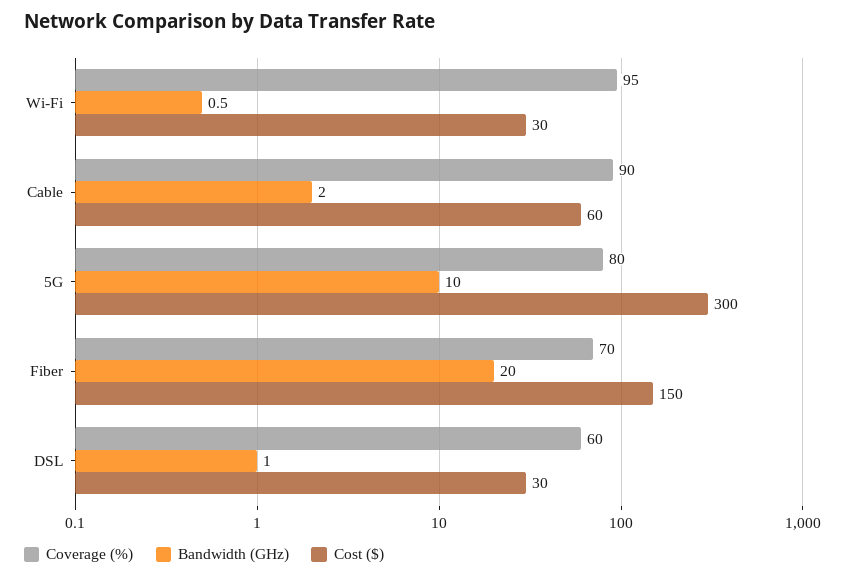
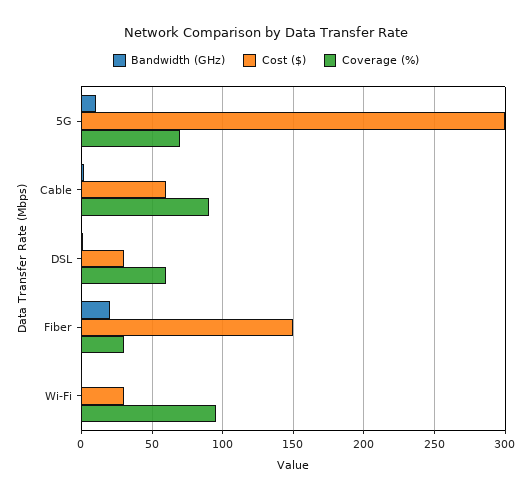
  {
    "Coverage (%)": {
      "Wi-Fi": 95,
      "Cable": 90,
-     "5G": 80,
+     "5G": 70,
-     "Fiber": 70,
+     "Fiber": 30,
      "DSL": 60
    },
    "Bandwidth (GHz)": {
      "Wi-Fi": 0.5,
      "Cable": 2,
      "5G": 10,
      "Fiber": 20,
      "DSL": 1
    },
    "Cost ($)": {
      "Wi-Fi": 30,
      "Cable": 60,
      "5G": 300,
      "Fiber": 150,
      "DSL": 30
    }
  }

